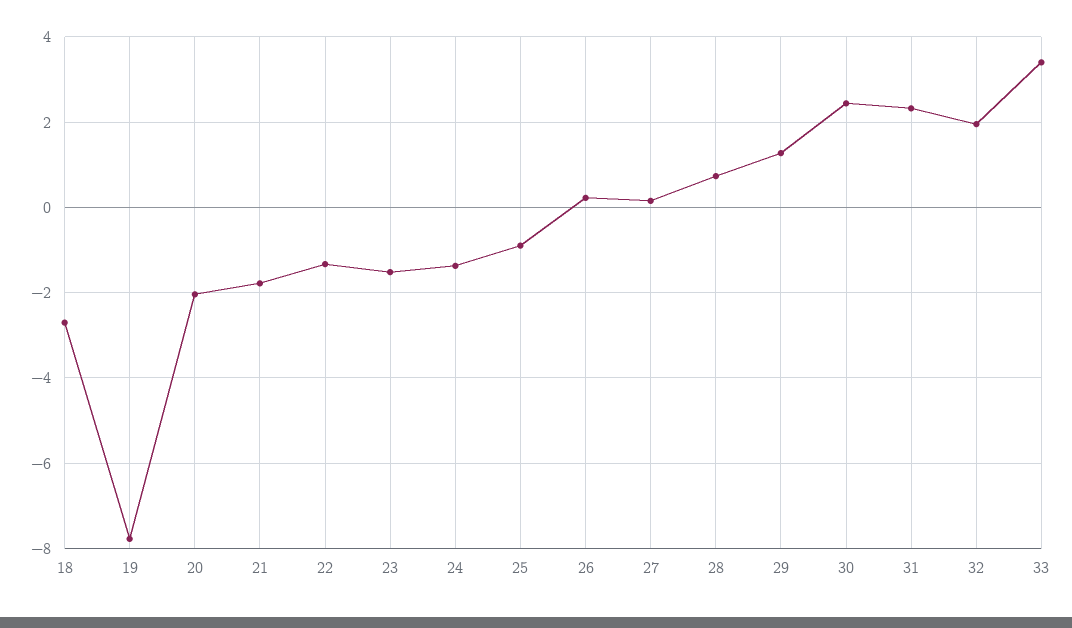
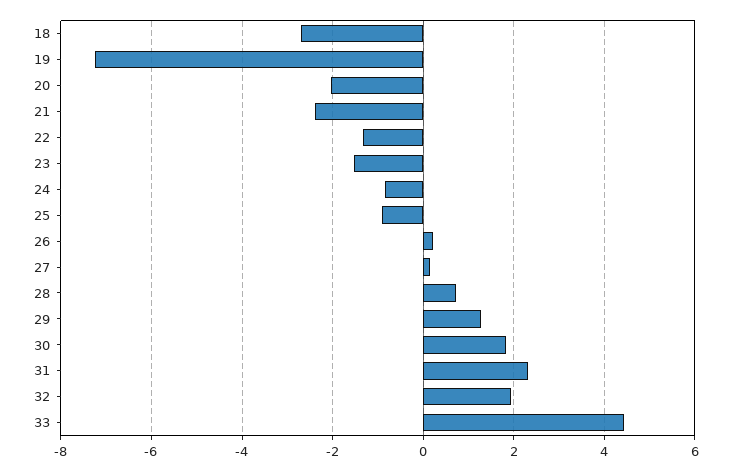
  {
    "18": -2.8,
-   "19": -7.8,
+   "19": -7.2,
    "20": -2,
-   "21": -1.8,
+   "21": -2.4,
    "22": -1.4,
    "23": -1.6,
-   "24": -1.4,
+   "24": -0.8,
    "25": -1,
    "26": 0.2,
    "27": 0.2,
    "28": 0.8,
    "29": 1.2,
-   "30": 2.4,
+   "30": 1.8,
    "31": 2.4,
    "32": 2,
-   "33": 3.4
+   "33": 4.4
  }

